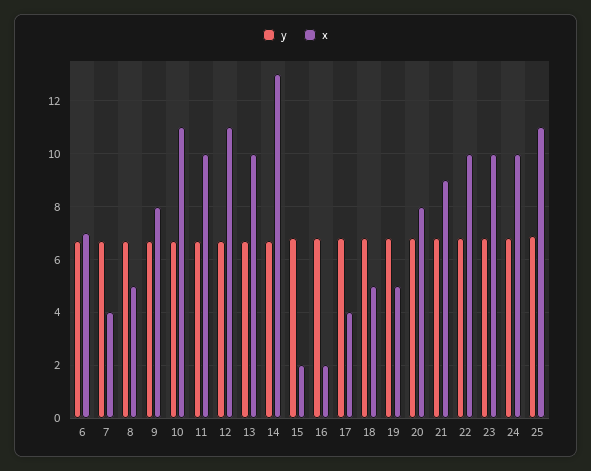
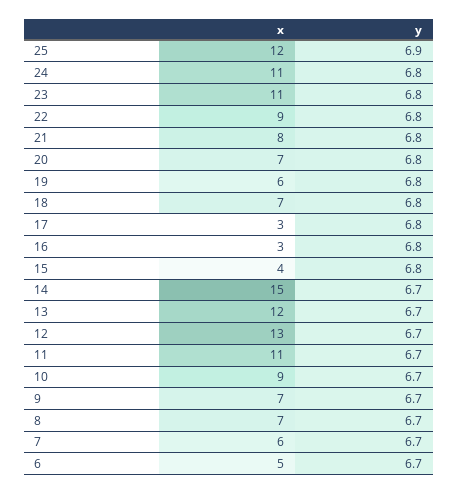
  {
    "y": {
      "6": 6.7,
      "7": 6.7,
      "8": 6.7,
      "9": 6.7,
      "10": 6.7,
      "11": 6.7,
      "12": 6.7,
      "13": 6.7,
      "14": 6.7,
      "15": 6.8,
      "16": 6.8,
      "17": 6.8,
      "18": 6.8,
      "19": 6.8,
      "20": 6.8,
      "21": 6.8,
      "22": 6.8,
      "23": 6.8,
      "24": 6.8,
      "25": 6.9
    },
    "x": {
-     "6": 7,
+     "6": 5,
-     "7": 4,
+     "7": 6,
-     "8": 5,
+     "8": 7,
-     "9": 8,
+     "9": 7,
-     "10": 11,
+     "10": 9,
-     "11": 10,
+     "11": 11,
-     "12": 11,
+     "12": 13,
-     "13": 10,
+     "13": 12,
-     "14": 13,
+     "14": 15,
-     "15": 2,
+     "15": 4,
-     "16": 2,
+     "16": 3,
-     "17": 4,
+     "17": 3,
-     "18": 5,
+     "18": 7,
-     "19": 5,
+     "19": 6,
-     "20": 8,
+     "20": 7,
-     "21": 9,
+     "21": 8,
-     "22": 10,
+     "22": 9,
-     "23": 10,
+     "23": 11,
-     "24": 10,
+     "24": 11,
-     "25": 11
+     "25": 12
    }
  }

